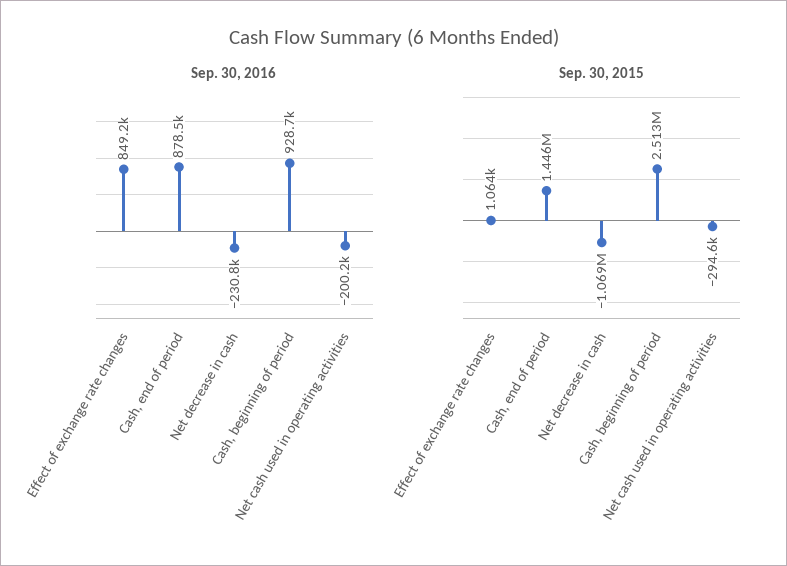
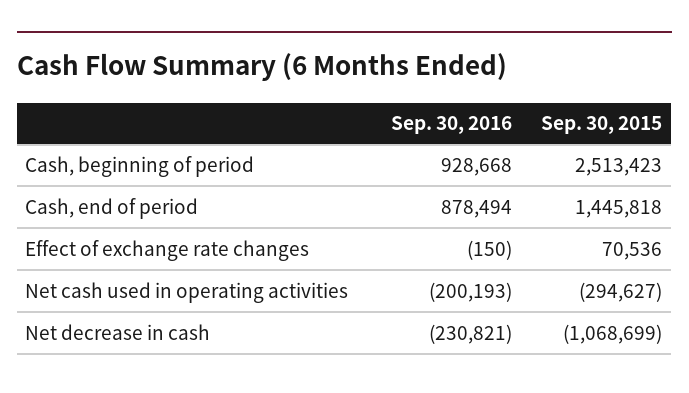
  {
    "Sep. 30, 2016": {
-     "Effect of exchange rate changes": 849200,
+     "Effect of exchange rate changes": -150,
      "Cash, end of period": 878494,
      "Net decrease in cash": -230821,
      "Cash, beginning of period": 928668,
      "Net cash used in operating activities": -200193
    },
    "Sep. 30, 2015": {
-     "Effect of exchange rate changes": 1064,
+     "Effect of exchange rate changes": 70536,
      "Cash, end of period": 1445818,
      "Net decrease in cash": -1068699,
      "Cash, beginning of period": 2513423,
      "Net cash used in operating activities": -294627
    }
  }

